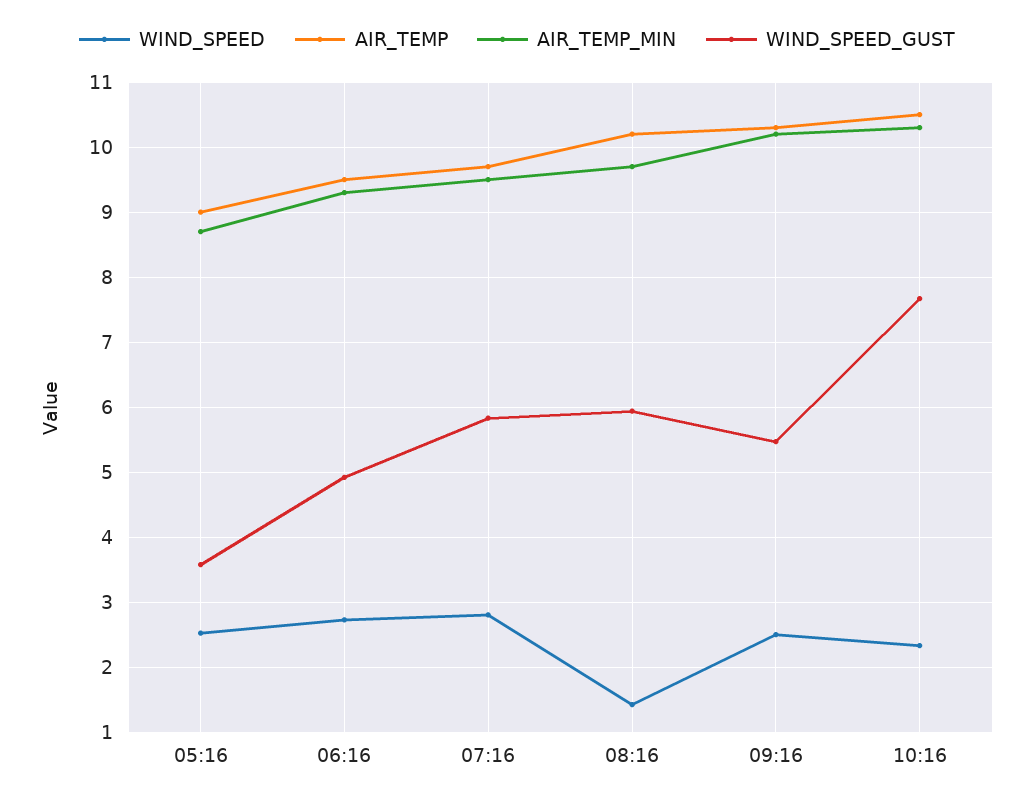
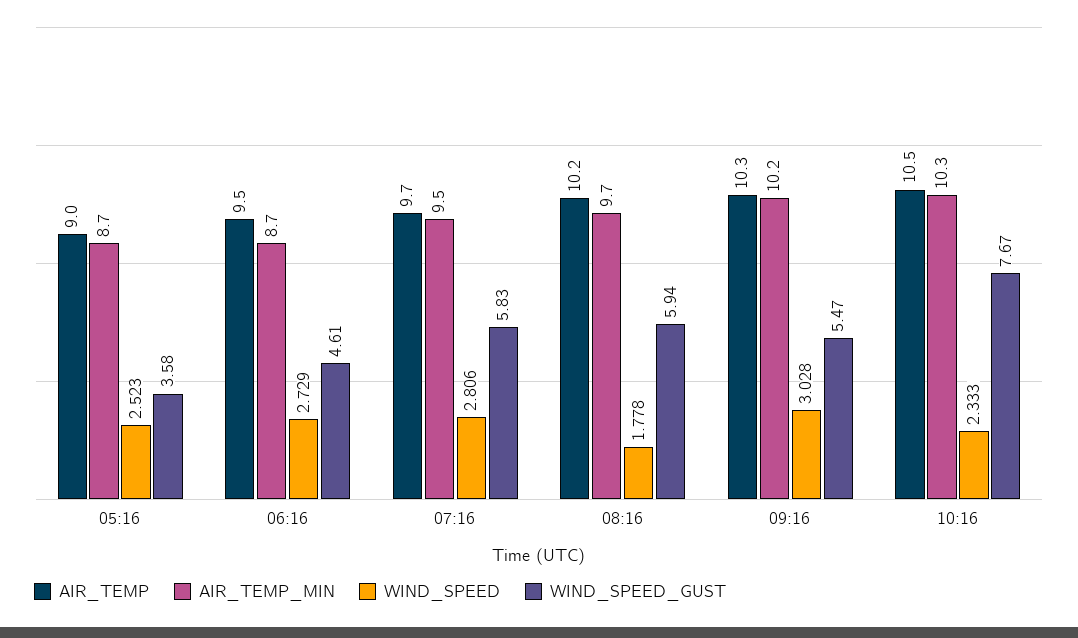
  {
    "WIND_SPEED": {
      "05:16": 2.523,
      "06:16": 2.729,
      "07:16": 2.806,
-     "08:16": 1.4,
+     "08:16": 1.778,
-     "09:16": 2.5,
+     "09:16": 3.028,
      "10:16": 2.333
    },
    "AIR_TEMP": {
      "05:16": 9,
      "06:16": 9.5,
      "07:16": 9.7,
      "08:16": 10.2,
      "09:16": 10.3,
      "10:16": 10.5
    },
    "AIR_TEMP_MIN": {
      "05:16": 8.7,
-     "06:16": 9.3,
+     "06:16": 8.7,
      "07:16": 9.5,
      "08:16": 9.7,
      "09:16": 10.2,
      "10:16": 10.3
    },
    "WIND_SPEED_GUST": {
      "05:16": 3.58,
-     "06:16": 4.9,
+     "06:16": 4.61,
      "07:16": 5.83,
      "08:16": 5.94,
      "09:16": 5.47,
      "10:16": 7.67
    }
  }

